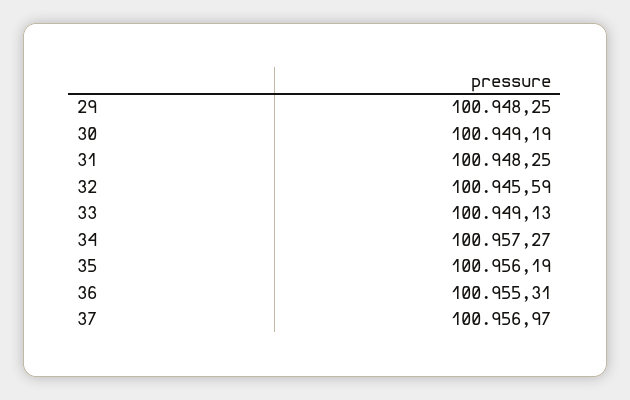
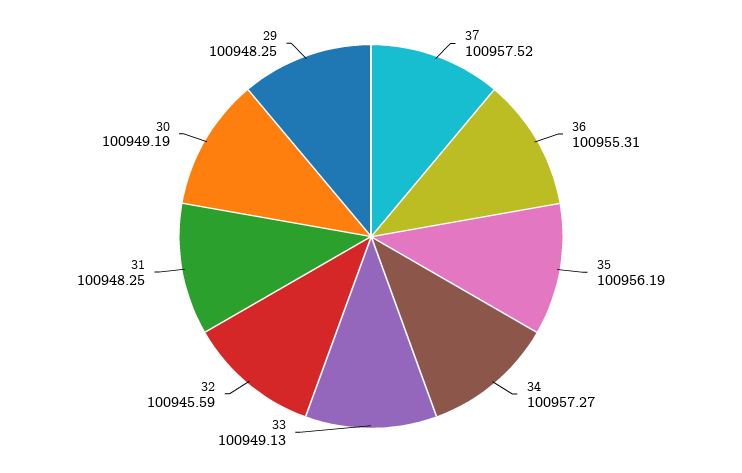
  {
    "29": 100948.25,
    "30": 100949.19,
    "31": 100948.25,
    "32": 100945.59,
    "33": 100949.13,
    "34": 100957.27,
    "35": 100956.19,
    "36": 100955.31,
-   "37": 100956.97
+   "37": 100957.52
  }

